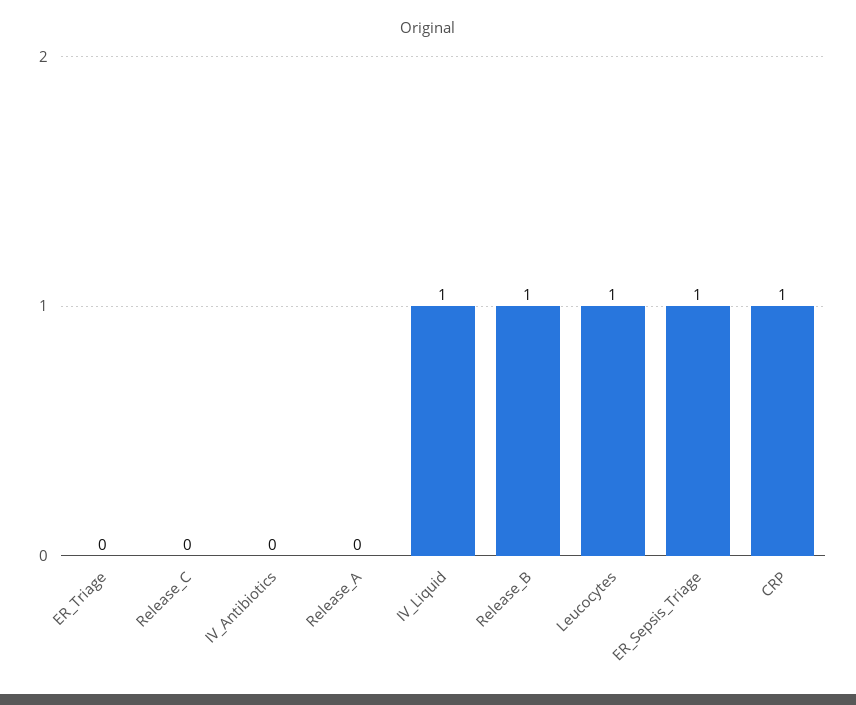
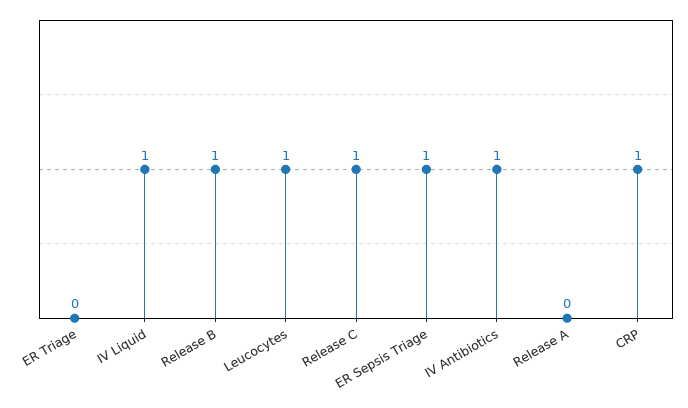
  {
    "ER_Triage": 0,
-   "Release_C": 0,
+   "Release_C": 1,
-   "IV_Antibiotics": 0,
+   "IV_Antibiotics": 1,
    "Release_A": 0,
    "IV_Liquid": 1,
    "Release_B": 1,
    "Leucocytes": 1,
    "ER_Sepsis_Triage": 1,
    "CRP": 1
  }

